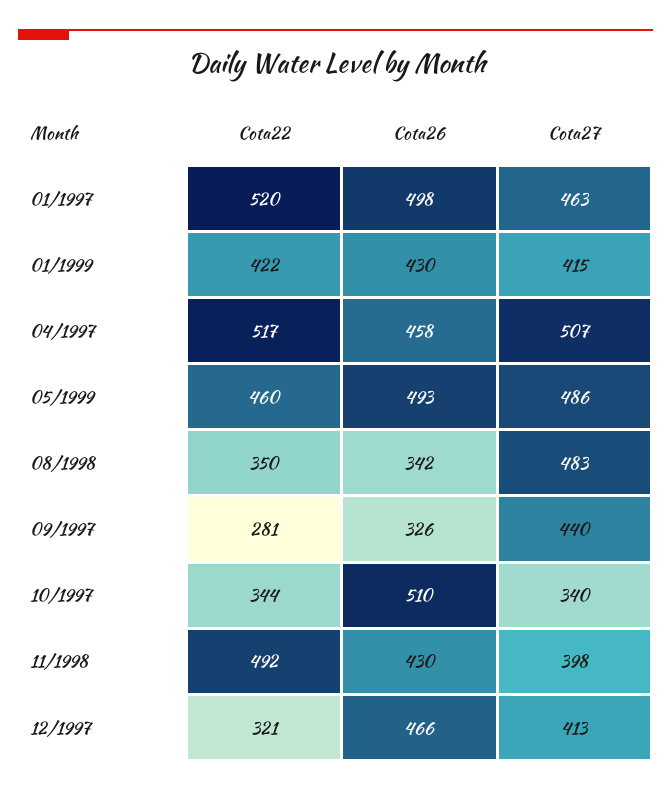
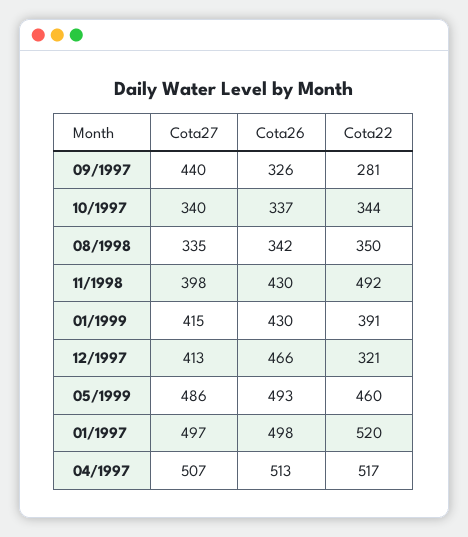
  {
    "Cota22": {
      "01/1997": 520,
-     "01/1999": 422,
+     "01/1999": 391,
      "04/1997": 517,
      "05/1999": 460,
      "08/1998": 350,
      "09/1997": 281,
      "10/1997": 344,
      "11/1998": 492,
      "12/1997": 321
    },
    "Cota26": {
      "01/1997": 498,
      "01/1999": 430,
-     "04/1997": 458,
+     "04/1997": 513,
      "05/1999": 493,
      "08/1998": 342,
      "09/1997": 326,
-     "10/1997": 510,
+     "10/1997": 337,
      "11/1998": 430,
      "12/1997": 466
    },
    "Cota27": {
-     "01/1997": 463,
+     "01/1997": 497,
      "01/1999": 415,
      "04/1997": 507,
      "05/1999": 486,
-     "08/1998": 483,
+     "08/1998": 335,
      "09/1997": 440,
      "10/1997": 340,
      "11/1998": 398,
      "12/1997": 413
    }
  }

